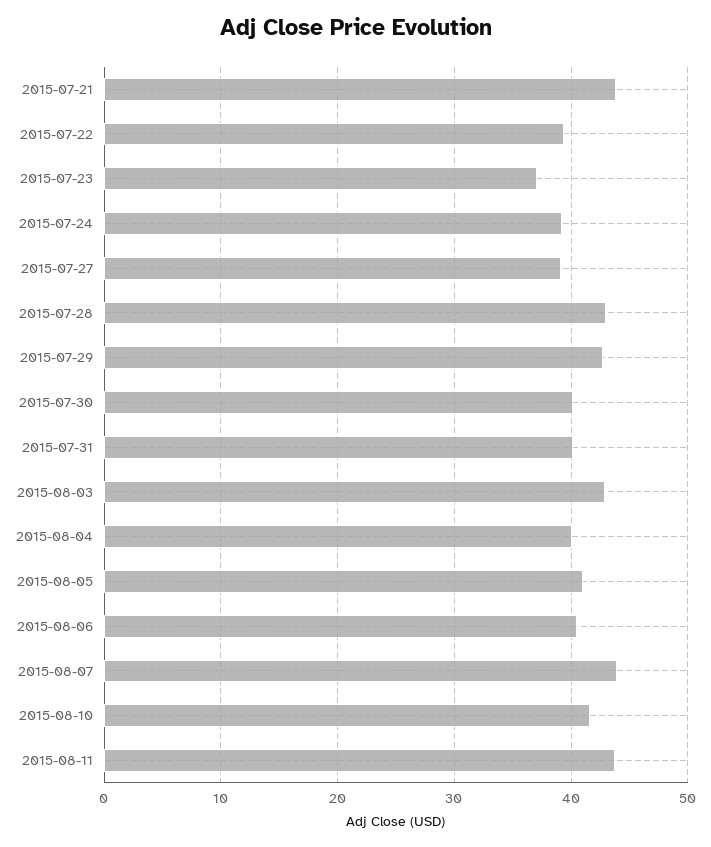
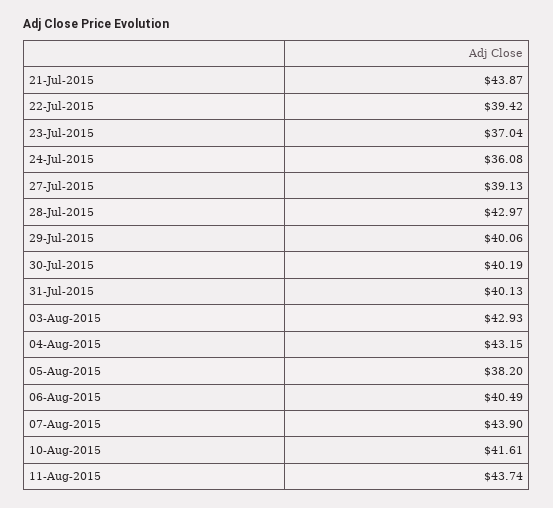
  {
    "2015-07-21": 43.87,
    "2015-07-22": 39.42,
    "2015-07-23": 37.04,
-   "2015-07-24": 39,
+   "2015-07-24": 36.08,
    "2015-07-27": 39.13,
    "2015-07-28": 42.97,
-   "2015-07-29": 43,
+   "2015-07-29": 40.06,
    "2015-07-30": 40.19,
    "2015-07-31": 40.13,
    "2015-08-03": 42.93,
-   "2015-08-04": 40,
+   "2015-08-04": 43.15,
-   "2015-08-05": 41,
+   "2015-08-05": 38.2,
    "2015-08-06": 40.49,
    "2015-08-07": 43.9,
    "2015-08-10": 41.61,
    "2015-08-11": 43.74
  }

